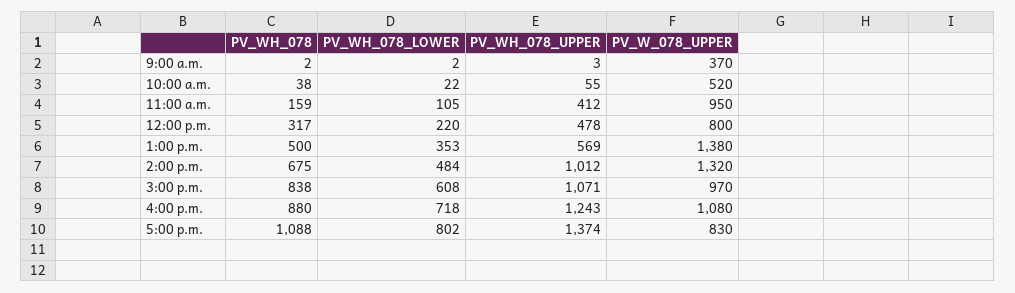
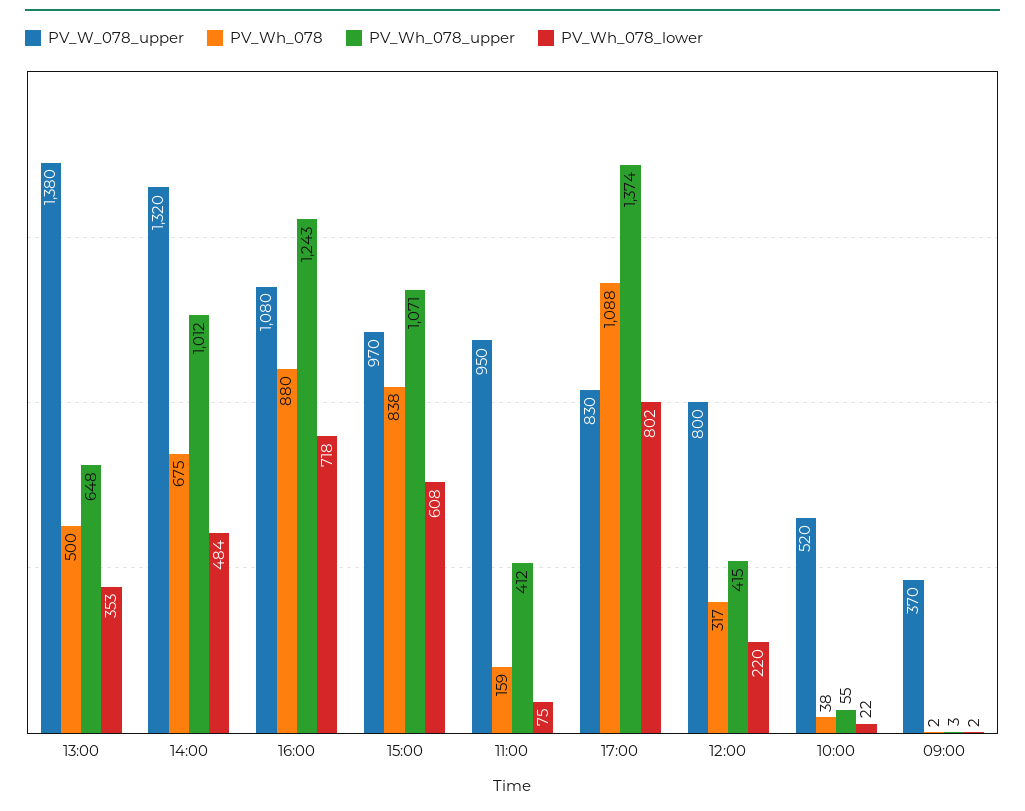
  {
    "PV_WH_078": {
      "9:00 a.m.": 2,
      "10:00 a.m.": 38,
      "11:00 a.m.": 159,
      "12:00 p.m.": 317,
      "1:00 p.m.": 500,
      "2:00 p.m.": 675,
      "3:00 p.m.": 838,
      "4:00 p.m.": 880,
      "5:00 p.m.": 1088
    },
    "PV_WH_078_LOWER": {
      "9:00 a.m.": 2,
      "10:00 a.m.": 22,
-     "11:00 a.m.": 105,
+     "11:00 a.m.": 75,
      "12:00 p.m.": 220,
      "1:00 p.m.": 353,
      "2:00 p.m.": 484,
      "3:00 p.m.": 608,
      "4:00 p.m.": 718,
      "5:00 p.m.": 802
    },
    "PV_WH_078_UPPER": {
      "9:00 a.m.": 3,
      "10:00 a.m.": 55,
      "11:00 a.m.": 412,
-     "12:00 p.m.": 478,
+     "12:00 p.m.": 415,
-     "1:00 p.m.": 569,
+     "1:00 p.m.": 648,
      "2:00 p.m.": 1012,
      "3:00 p.m.": 1071,
      "4:00 p.m.": 1243,
      "5:00 p.m.": 1374
    },
    "PV_W_078_UPPER": {
      "9:00 a.m.": 370,
      "10:00 a.m.": 520,
      "11:00 a.m.": 950,
      "12:00 p.m.": 800,
      "1:00 p.m.": 1380,
      "2:00 p.m.": 1320,
      "3:00 p.m.": 970,
      "4:00 p.m.": 1080,
      "5:00 p.m.": 830
    }
  }

